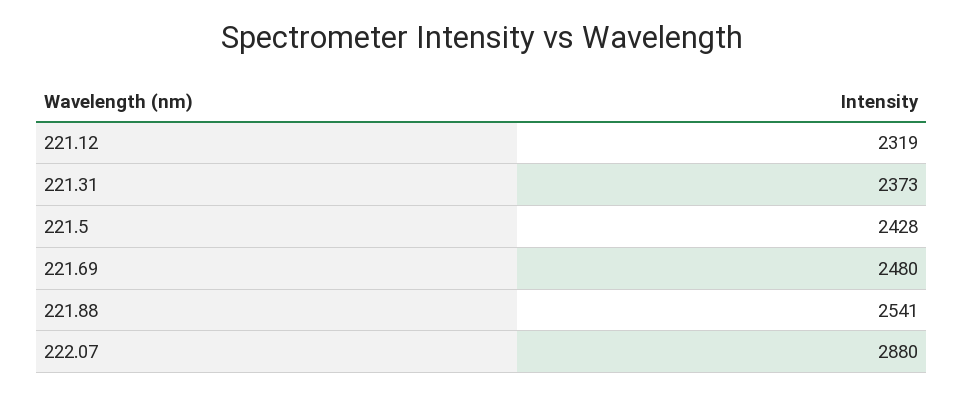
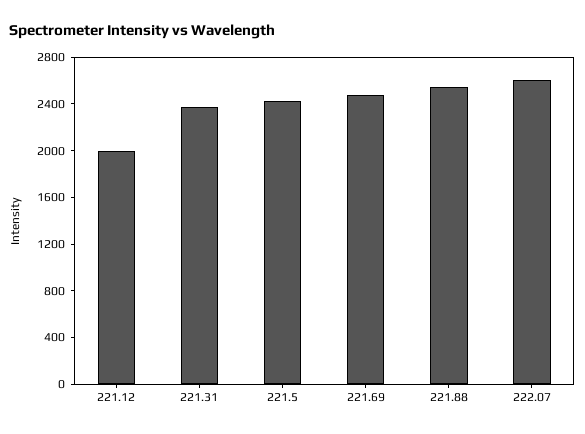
  {
-   "221.12": 2319,
+   "221.12": 2000,
    "221.31": 2373,
    "221.5": 2428,
    "221.69": 2480,
    "221.88": 2541,
-   "222.07": 2880
+   "222.07": 2600
  }

